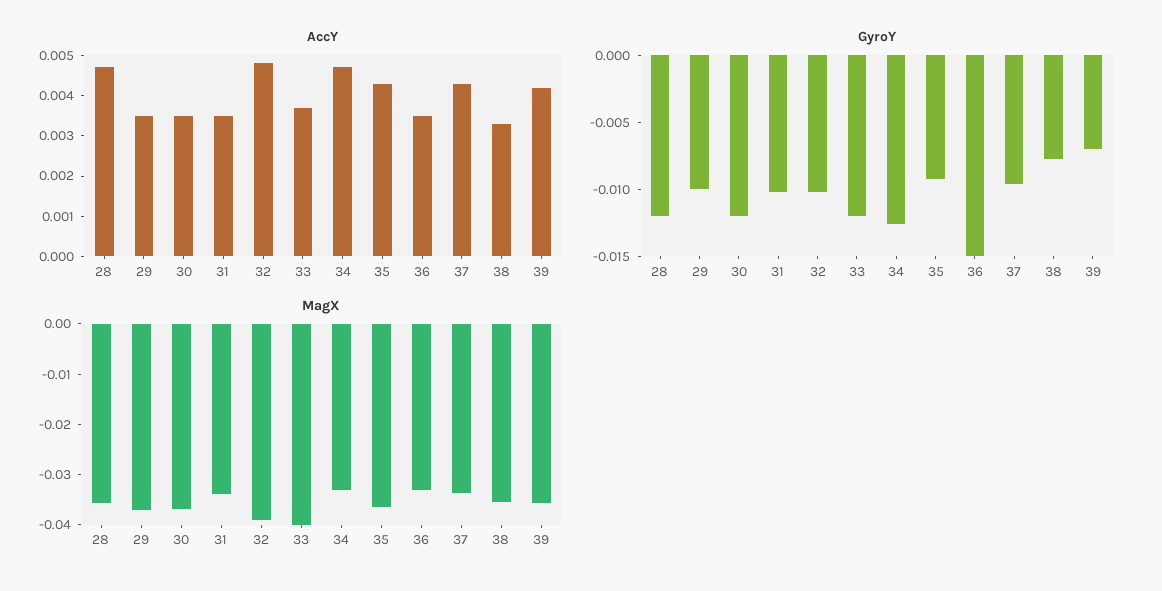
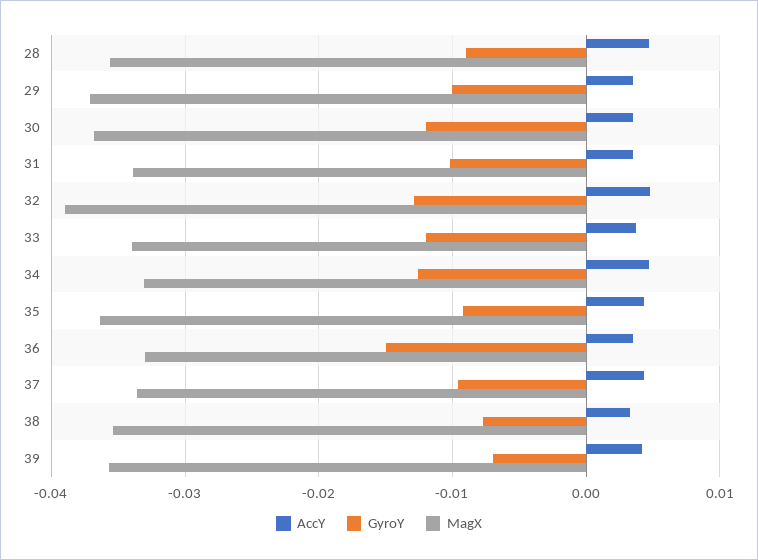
  {
    "AccY": {
      "28": 0.0045,
      "29": 0.0035,
      "30": 0.0035,
      "31": 0.0035,
      "32": 0.005,
      "33": 0.0035,
      "34": 0.0045,
      "35": 0.0045,
      "36": 0.0035,
      "37": 0.0045,
      "38": 0.0035,
      "39": 0.004
    },
    "GyroY": {
-     "28": -0.012,
+     "28": -0.009,
      "29": -0.01,
      "30": -0.012,
      "31": -0.01,
-     "32": -0.01,
+     "32": -0.013,
      "33": -0.012,
      "34": -0.013,
      "35": -0.009,
      "36": -0.015,
      "37": -0.01,
      "38": -0.008,
      "39": -0.007
    },
    "MagX": {
      "28": -0.036,
      "29": -0.037,
      "30": -0.037,
      "31": -0.034,
      "32": -0.039,
-     "33": -0.04,
+     "33": -0.034,
      "34": -0.033,
      "35": -0.036,
      "36": -0.033,
      "37": -0.034,
      "38": -0.035,
      "39": -0.036
    }
  }

